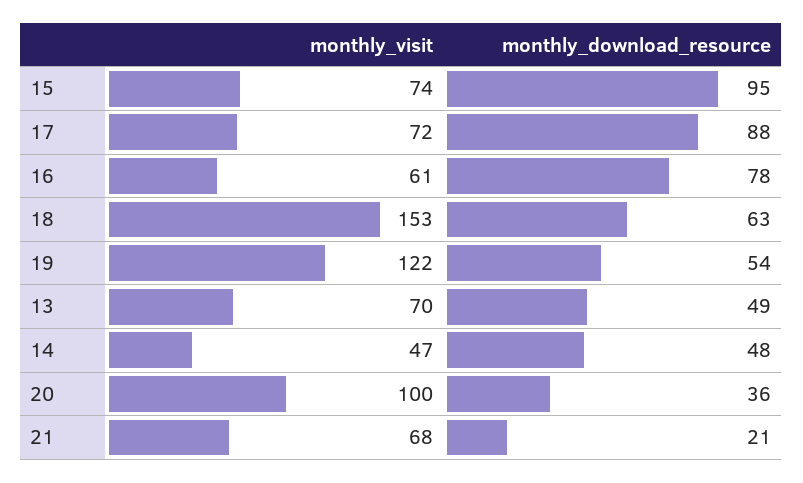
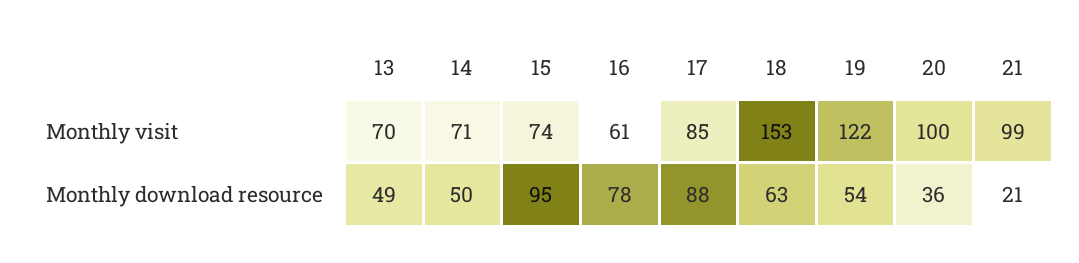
  {
    "monthly_visit": {
      "15": 74,
-     "17": 72,
+     "17": 85,
      "16": 61,
      "18": 153,
      "19": 122,
      "13": 70,
-     "14": 47,
+     "14": 71,
      "20": 100,
-     "21": 68
+     "21": 99
    },
    "monthly_download_resource": {
      "15": 95,
      "17": 88,
      "16": 78,
      "18": 63,
      "19": 54,
      "13": 49,
-     "14": 48,
+     "14": 50,
      "20": 36,
      "21": 21
    }
  }

